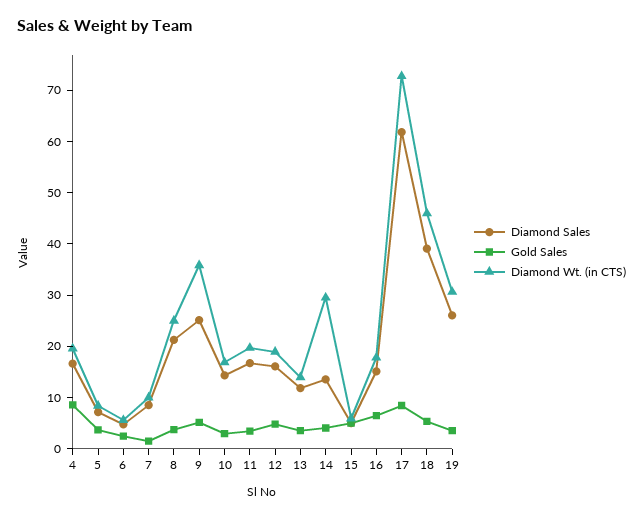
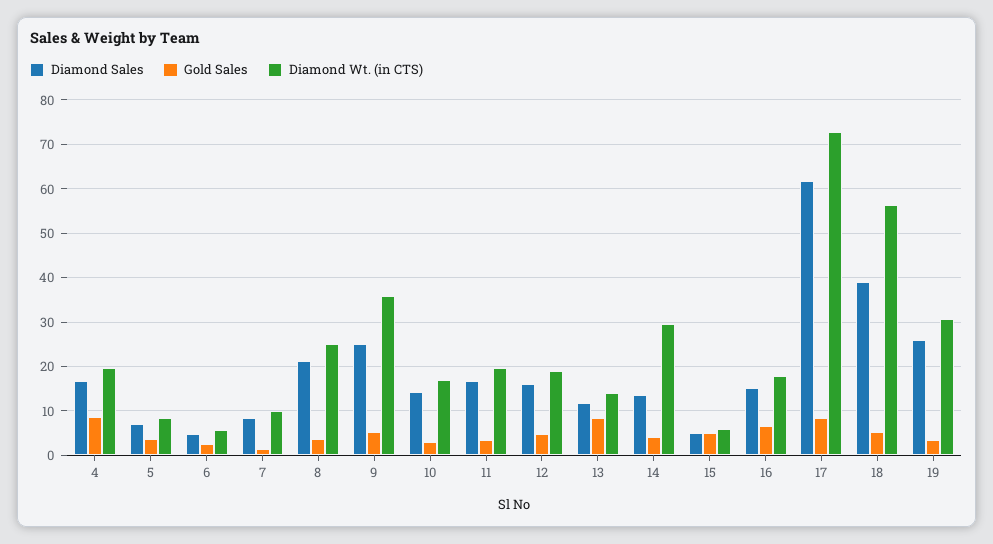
  {
    "Diamond Sales": {
      "4": 16,
      "5": 8,
      "6": 4,
      "7": 8,
      "8": 22,
      "9": 26,
      "10": 14,
      "11": 16,
      "12": 16,
      "13": 12,
      "14": 14,
      "15": 6,
      "16": 16,
      "17": 62,
      "18": 40,
      "19": 26
    },
    "Gold Sales": {
      "4": 8,
      "5": 4,
      "6": 2,
      "7": 2,
      "8": 4,
      "9": 6,
      "10": 2,
      "11": 4,
      "12": 4,
-     "13": 4,
+     "13": 8,
      "14": 4,
      "15": 6,
      "16": 6,
      "17": 8,
      "18": 6,
      "19": 4
    },
    "Diamond Wt. (in CTS)": {
      "4": 20,
      "5": 8,
      "6": 6,
      "7": 10,
      "8": 26,
      "9": 36,
      "10": 16,
      "11": 20,
      "12": 18,
      "13": 14,
      "14": 30,
      "15": 6,
      "16": 18,
      "17": 72,
-     "18": 46,
+     "18": 56,
      "19": 30
    }
  }

